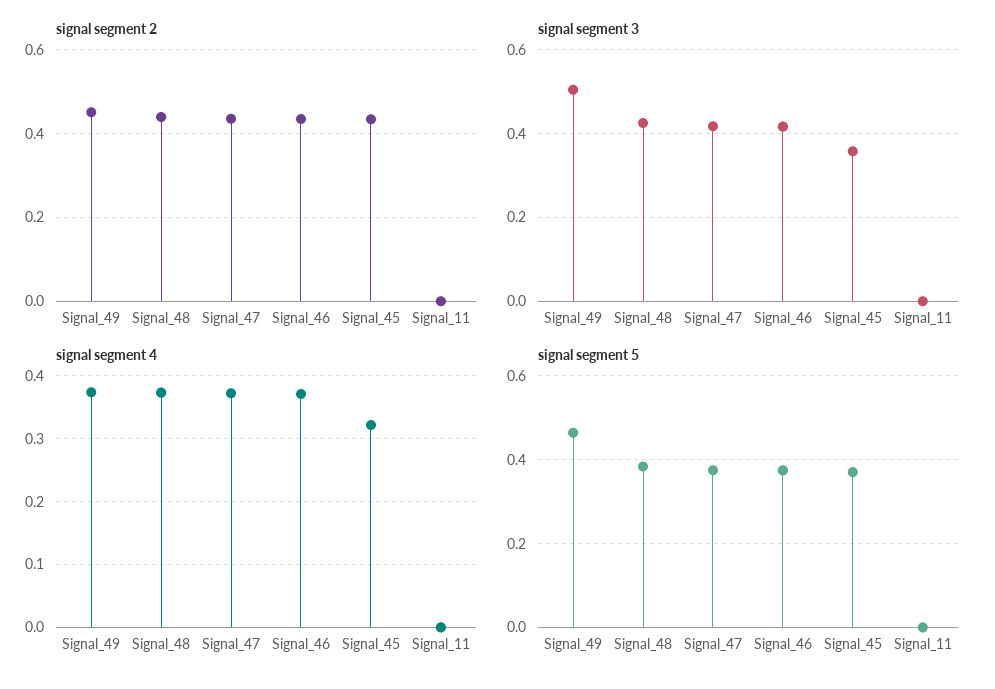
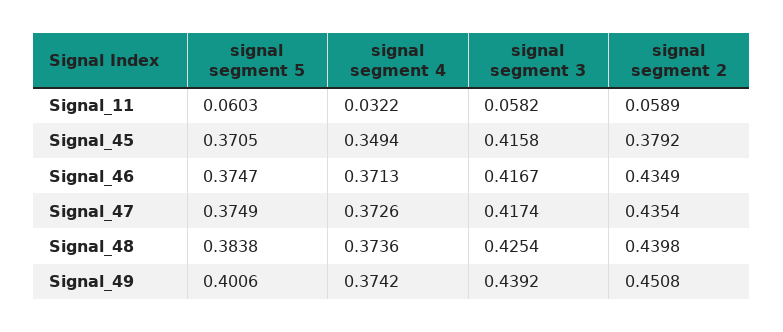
  {
    "signal segment 2": {
      "Signal_49": 0.4508,
      "Signal_48": 0.4398,
      "Signal_47": 0.4354,
      "Signal_46": 0.4349,
-     "Signal_45": 0.44,
+     "Signal_45": 0.3792,
-     "Signal_11": 0
+     "Signal_11": 0.0589
    },
    "signal segment 3": {
-     "Signal_49": 0.5,
+     "Signal_49": 0.4392,
      "Signal_48": 0.4254,
      "Signal_47": 0.4174,
      "Signal_46": 0.4167,
-     "Signal_45": 0.36,
+     "Signal_45": 0.4158,
-     "Signal_11": 0
+     "Signal_11": 0.0582
    },
    "signal segment 4": {
      "Signal_49": 0.3742,
      "Signal_48": 0.3736,
      "Signal_47": 0.3726,
      "Signal_46": 0.3713,
-     "Signal_45": 0.32,
+     "Signal_45": 0.3494,
-     "Signal_11": 0
+     "Signal_11": 0.0322
    },
    "signal segment 5": {
-     "Signal_49": 0.46,
+     "Signal_49": 0.4006,
      "Signal_48": 0.3838,
      "Signal_47": 0.3749,
      "Signal_46": 0.3747,
      "Signal_45": 0.3705,
-     "Signal_11": 0
+     "Signal_11": 0.0603
    }
  }

